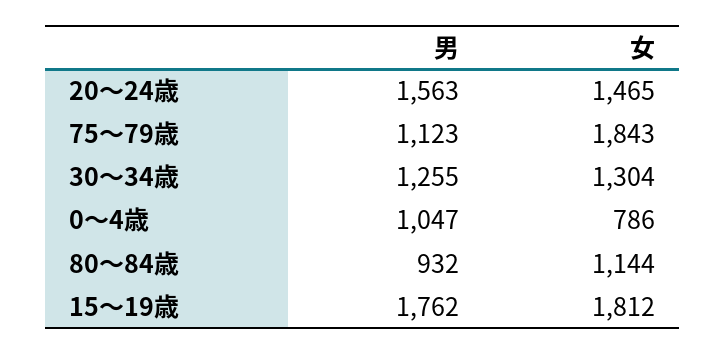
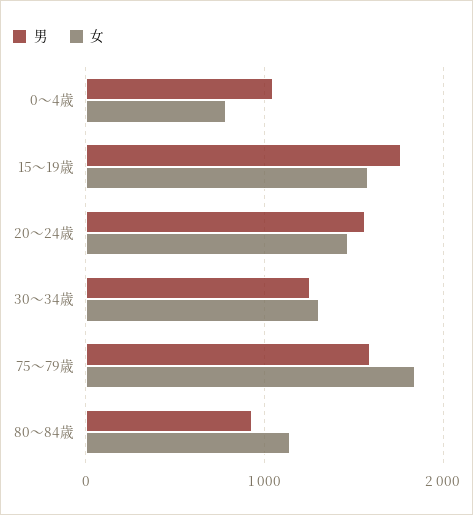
  {
    "男": {
      "20～24歳": 1563,
-     "75～79歳": 1123,
+     "75～79歳": 1600,
      "30～34歳": 1255,
      "0～4歳": 1047,
      "80～84歳": 932,
      "15～19歳": 1762
    },
    "女": {
      "20～24歳": 1465,
      "75～79歳": 1843,
      "30～34歳": 1304,
      "0～4歳": 786,
      "80～84歳": 1144,
-     "15～19歳": 1812
+     "15～19歳": 1600
    }
  }

